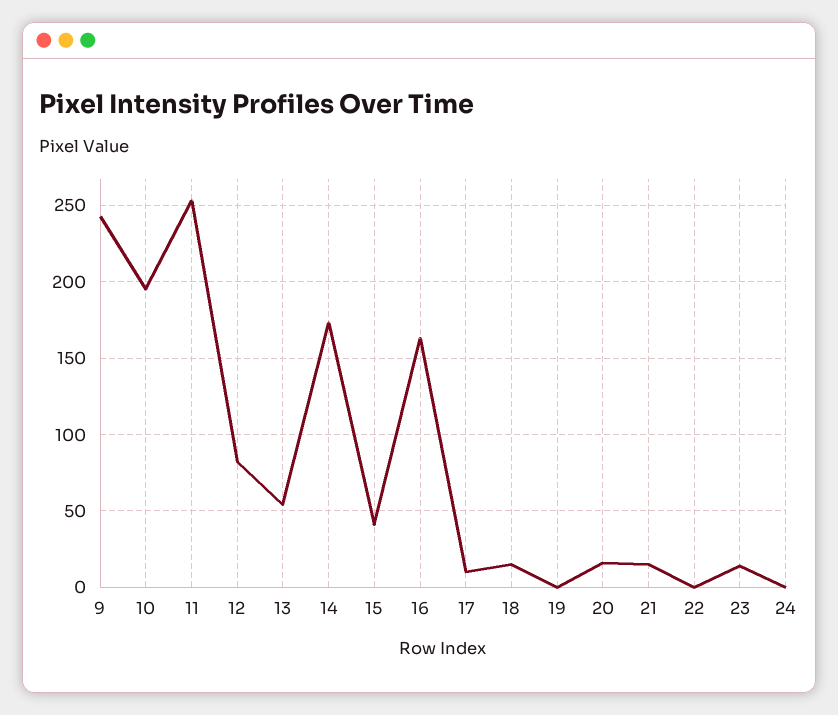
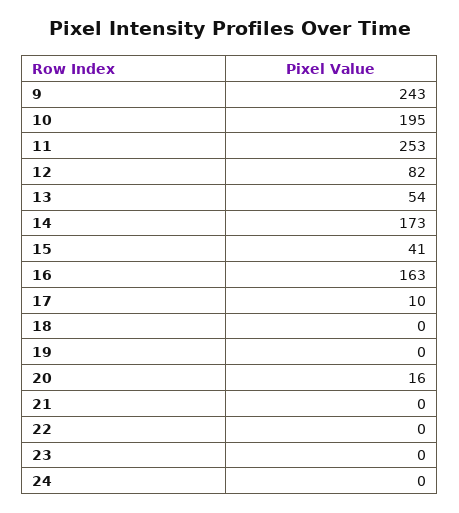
  {
    "9": 243,
    "10": 195,
    "11": 253,
    "12": 82,
    "13": 54,
    "14": 173,
    "15": 41,
    "16": 163,
    "17": 10,
-   "18": 15,
+   "18": 0,
    "19": 0,
    "20": 16,
-   "21": 15,
+   "21": 0,
    "22": 0,
-   "23": 15,
+   "23": 0,
    "24": 0
  }

